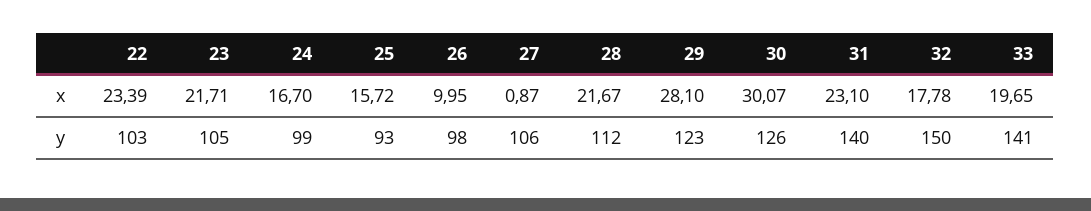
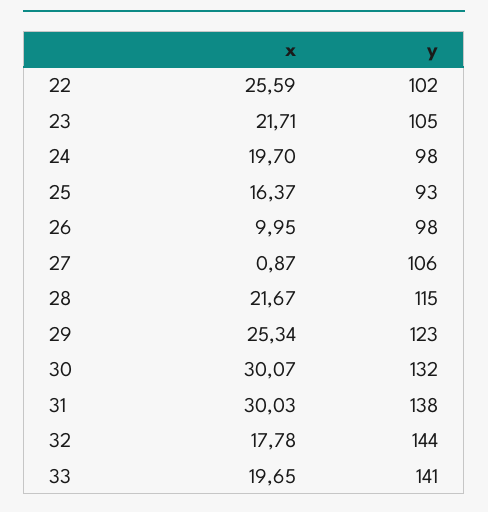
  {
    "22": {
-     "x": 23.39,
+     "x": 25.59,
-     "y": 103
+     "y": 102
    },
    "23": {
      "x": 21.71,
      "y": 105
    },
    "24": {
-     "x": 16.7,
+     "x": 19.7,
-     "y": 99
+     "y": 98
    },
    "25": {
-     "x": 15.72,
+     "x": 16.37,
      "y": 93
    },
    "26": {
      "x": 9.95,
      "y": 98
    },
    "27": {
      "x": 0.87,
      "y": 106
    },
    "28": {
      "x": 21.67,
-     "y": 112
+     "y": 115
    },
    "29": {
-     "x": 28.1,
+     "x": 25.34,
      "y": 123
    },
    "30": {
      "x": 30.07,
-     "y": 126
+     "y": 132
    },
    "31": {
-     "x": 23.1,
+     "x": 30.03,
-     "y": 140
+     "y": 138
    },
    "32": {
      "x": 17.78,
-     "y": 150
+     "y": 144
    },
    "33": {
      "x": 19.65,
      "y": 141
    }
  }

